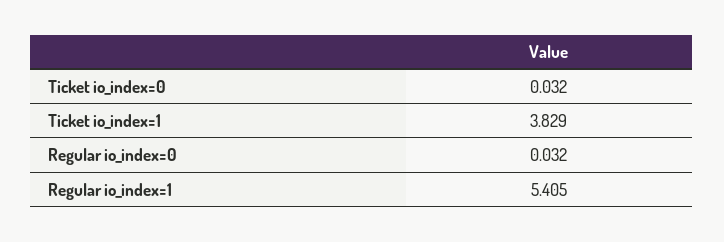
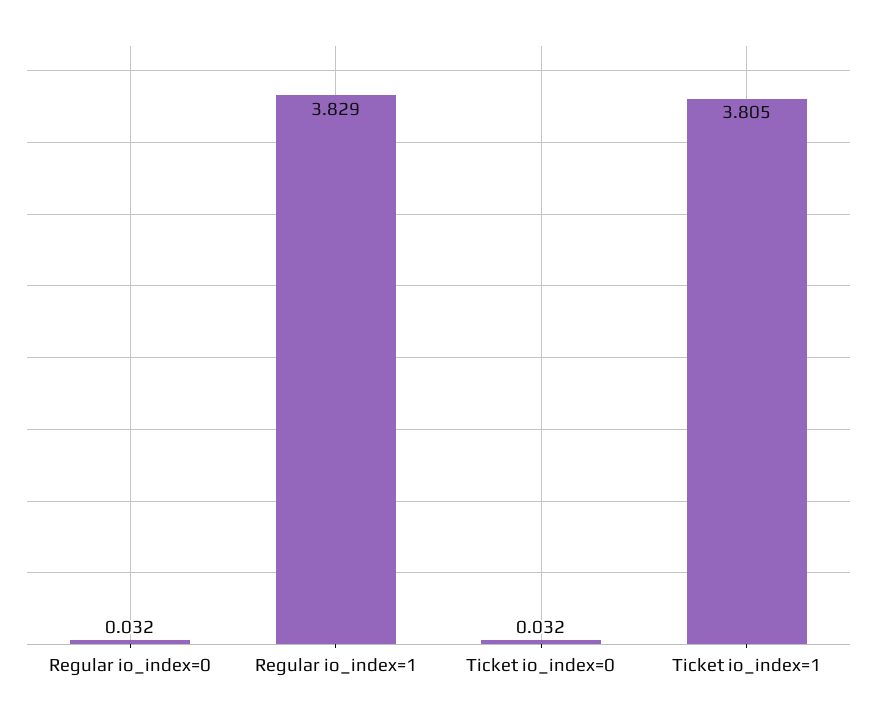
  {
    "Ticket io_index=0": 0.032,
-   "Ticket io_index=1": 3.829,
+   "Ticket io_index=1": 3.805,
    "Regular io_index=0": 0.032,
-   "Regular io_index=1": 5.405
+   "Regular io_index=1": 3.829
  }

